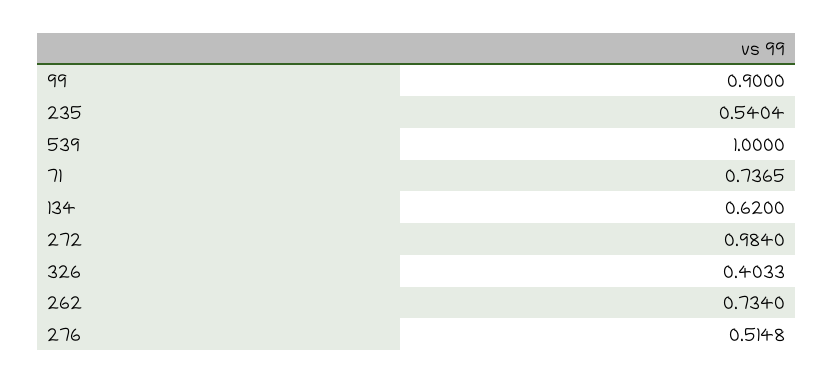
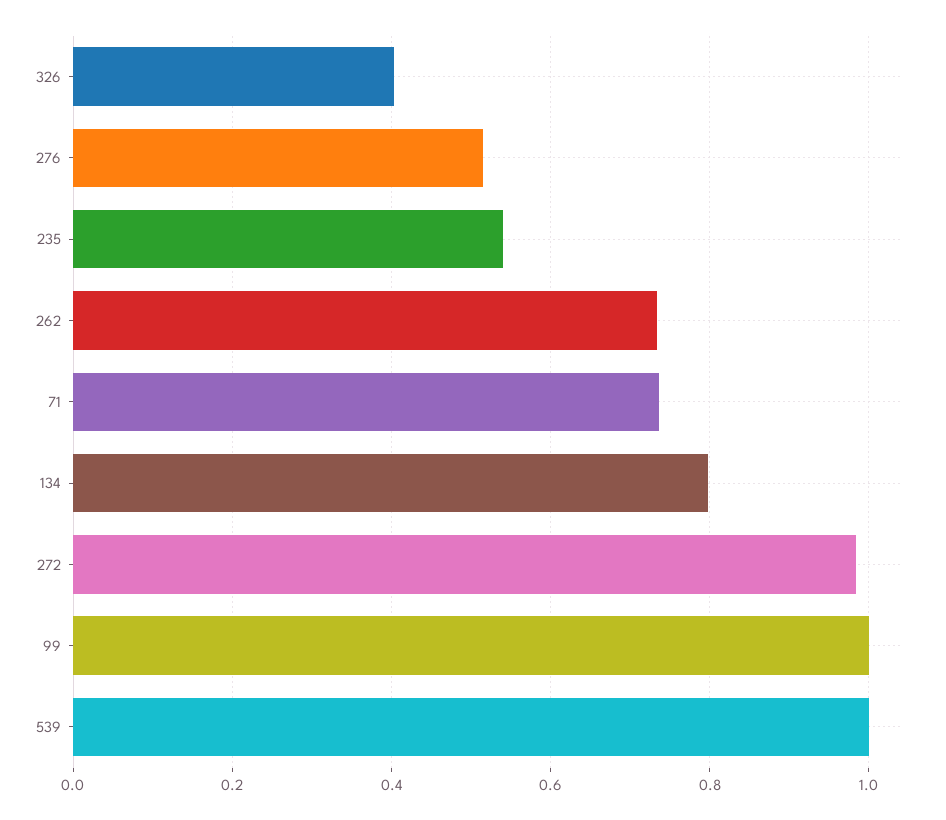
  {
-   "99": 0.9,
+   "99": 1,
    "235": 0.5404,
    "539": 1,
    "71": 0.7365,
-   "134": 0.62,
+   "134": 0.8,
    "272": 0.984,
    "326": 0.4033,
    "262": 0.734,
    "276": 0.5148
  }

